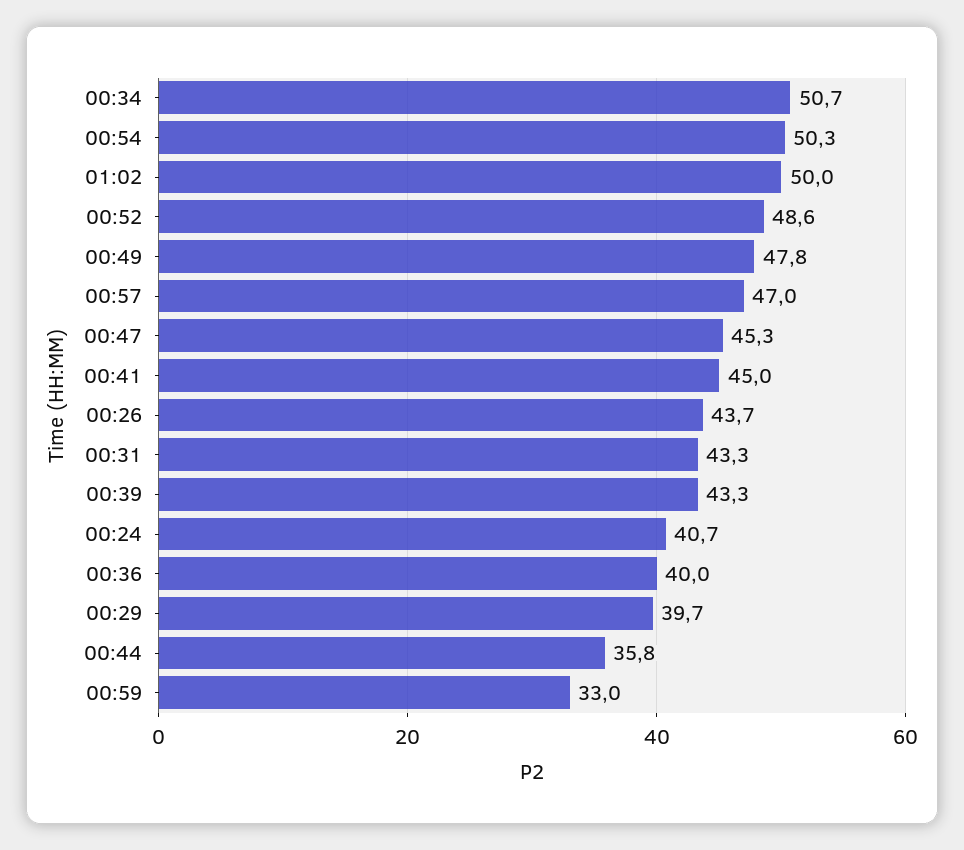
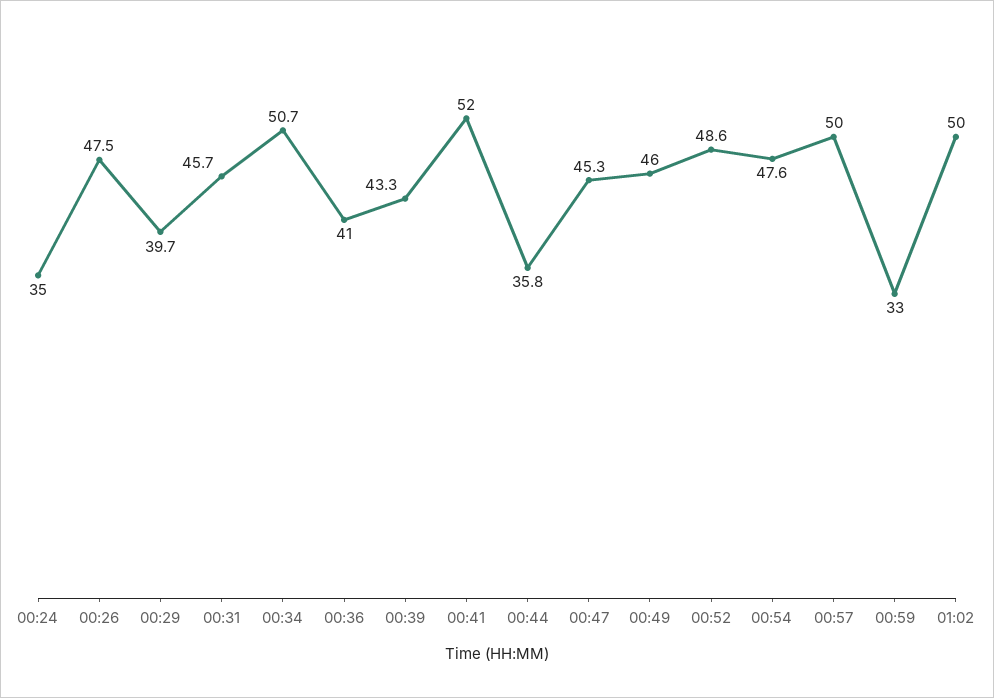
  {
    "00:34": 50.7,
-   "00:54": 50.3,
+   "00:54": 47.6,
    "01:02": 50,
    "00:52": 48.6,
-   "00:49": 47.8,
+   "00:49": 46,
-   "00:57": 47,
+   "00:57": 50,
    "00:47": 45.3,
-   "00:41": 45,
+   "00:41": 52,
-   "00:26": 43.7,
+   "00:26": 47.5,
-   "00:31": 43.3,
+   "00:31": 45.7,
    "00:39": 43.3,
-   "00:24": 40.7,
+   "00:24": 35,
-   "00:36": 40,
+   "00:36": 41,
    "00:29": 39.7,
    "00:44": 35.8,
    "00:59": 33
  }

